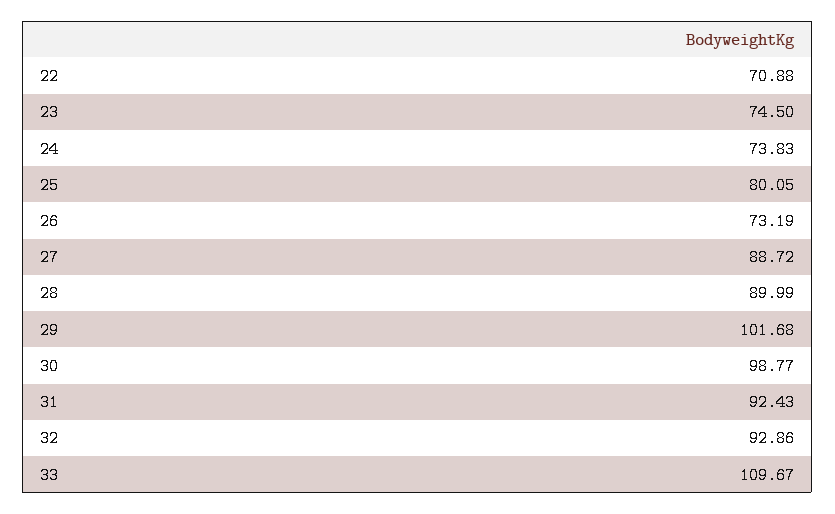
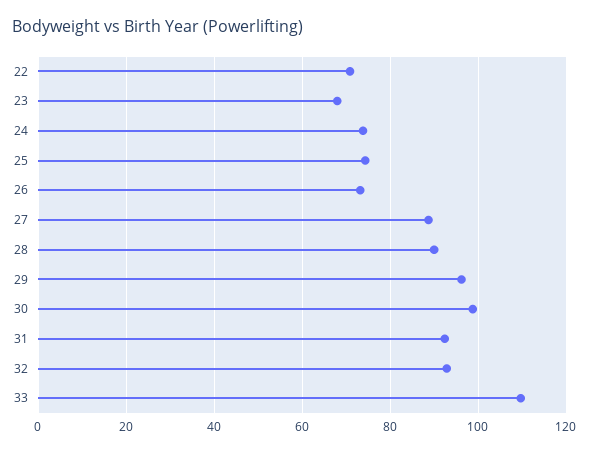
  {
    "22": 70.88,
-   "23": 74.5,
+   "23": 68,
    "24": 73.83,
-   "25": 80.05,
+   "25": 74,
    "26": 73.19,
    "27": 88.72,
    "28": 89.99,
-   "29": 101.68,
+   "29": 96,
    "30": 98.77,
    "31": 92.43,
    "32": 92.86,
    "33": 109.67
  }

